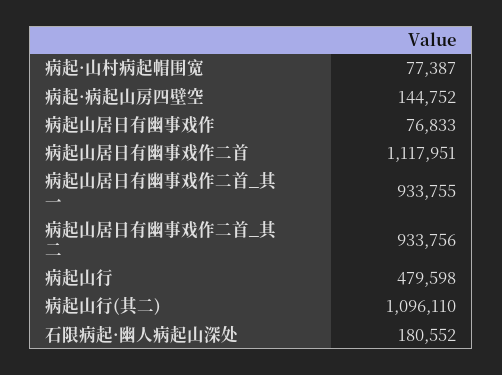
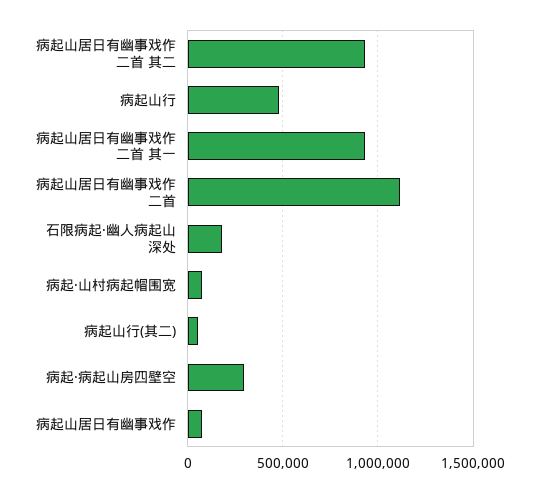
  {
    "病起·山村病起帽围宽": 77387,
-   "病起·病起山房四壁空": 144752,
+   "病起·病起山房四壁空": 300000,
    "病起山居日有幽事戏作": 76833,
    "病起山居日有幽事戏作二首": 1117951,
    "病起山居日有幽事戏作二首_其一": 933755,
    "病起山居日有幽事戏作二首_其二": 933756,
    "病起山行": 479598,
-   "病起山行(其二)": 1096110,
+   "病起山行(其二)": 50000,
    "石限病起·幽人病起山深处": 180552
  }

